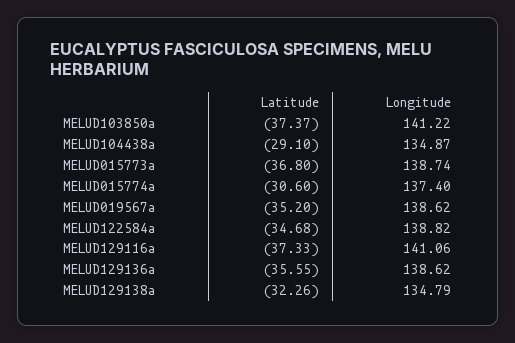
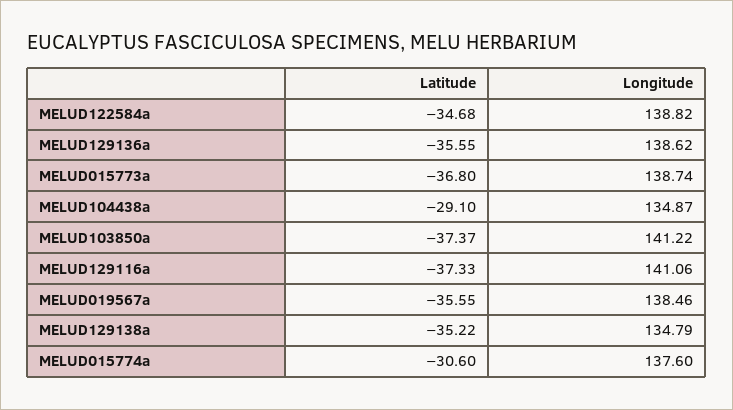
  {
    "Latitude": {
      "MELUD103850a": -37.37,
      "MELUD104438a": -29.1,
      "MELUD015773a": -36.8,
      "MELUD015774a": -30.6,
-     "MELUD019567a": -35.2,
+     "MELUD019567a": -35.55,
      "MELUD122584a": -34.68,
      "MELUD129116a": -37.33,
      "MELUD129136a": -35.55,
-     "MELUD129138a": -32.26
+     "MELUD129138a": -35.22
    },
    "Longitude": {
      "MELUD103850a": 141.22,
      "MELUD104438a": 134.87,
      "MELUD015773a": 138.74,
-     "MELUD015774a": 137.4,
+     "MELUD015774a": 137.6,
-     "MELUD019567a": 138.62,
+     "MELUD019567a": 138.46,
      "MELUD122584a": 138.82,
      "MELUD129116a": 141.06,
      "MELUD129136a": 138.62,
      "MELUD129138a": 134.79
    }
  }

